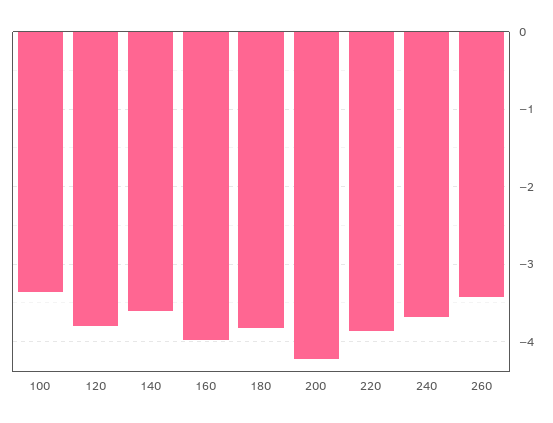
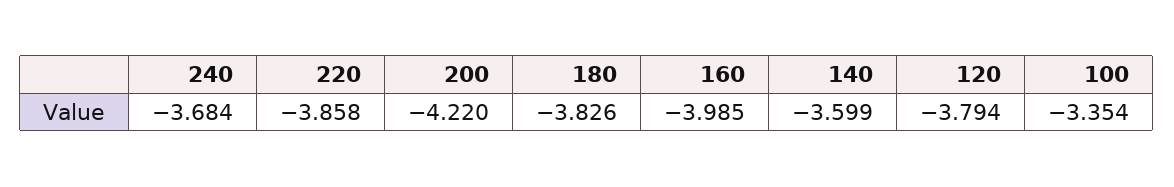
  {
    "100": -3.354,
    "120": -3.794,
    "140": -3.599,
    "160": -3.985,
    "180": -3.826,
    "200": -4.22,
    "220": -3.858,
-   "240": -3.684,
+   "240": -3.684
-   "260": -3.4
  }

